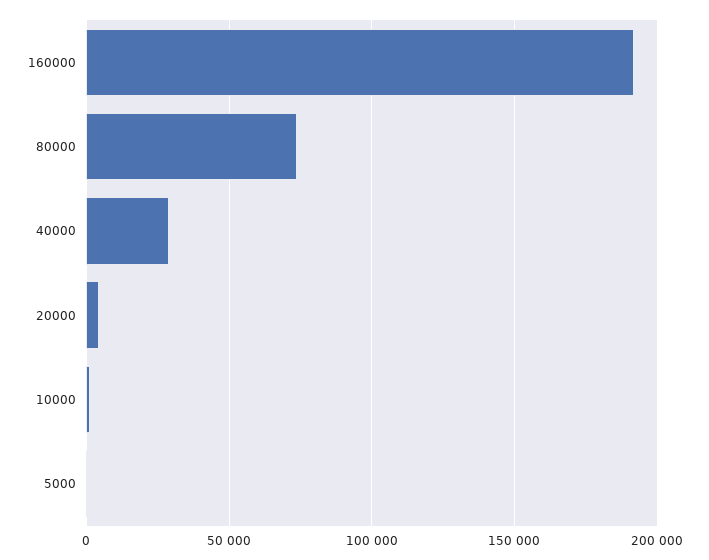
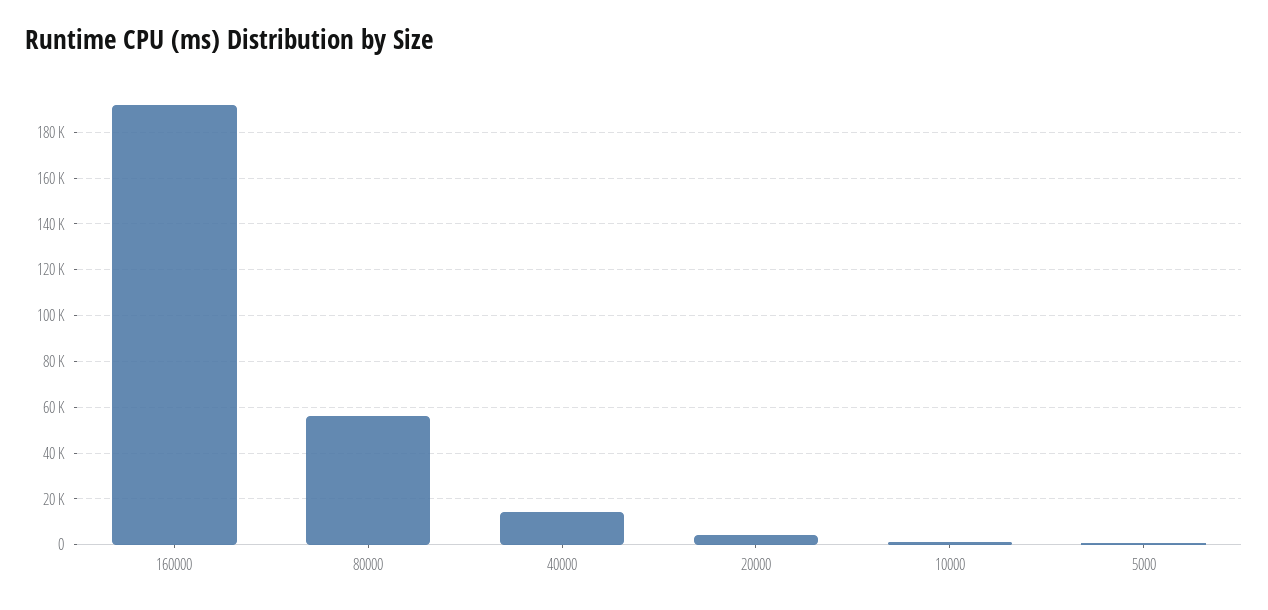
  {
    "160000": 190000,
-   "80000": 75000,
+   "80000": 55000,
-   "40000": 30000,
+   "40000": 15000,
    "20000": 5000,
    "10000": 0,
    "5000": 0
  }

